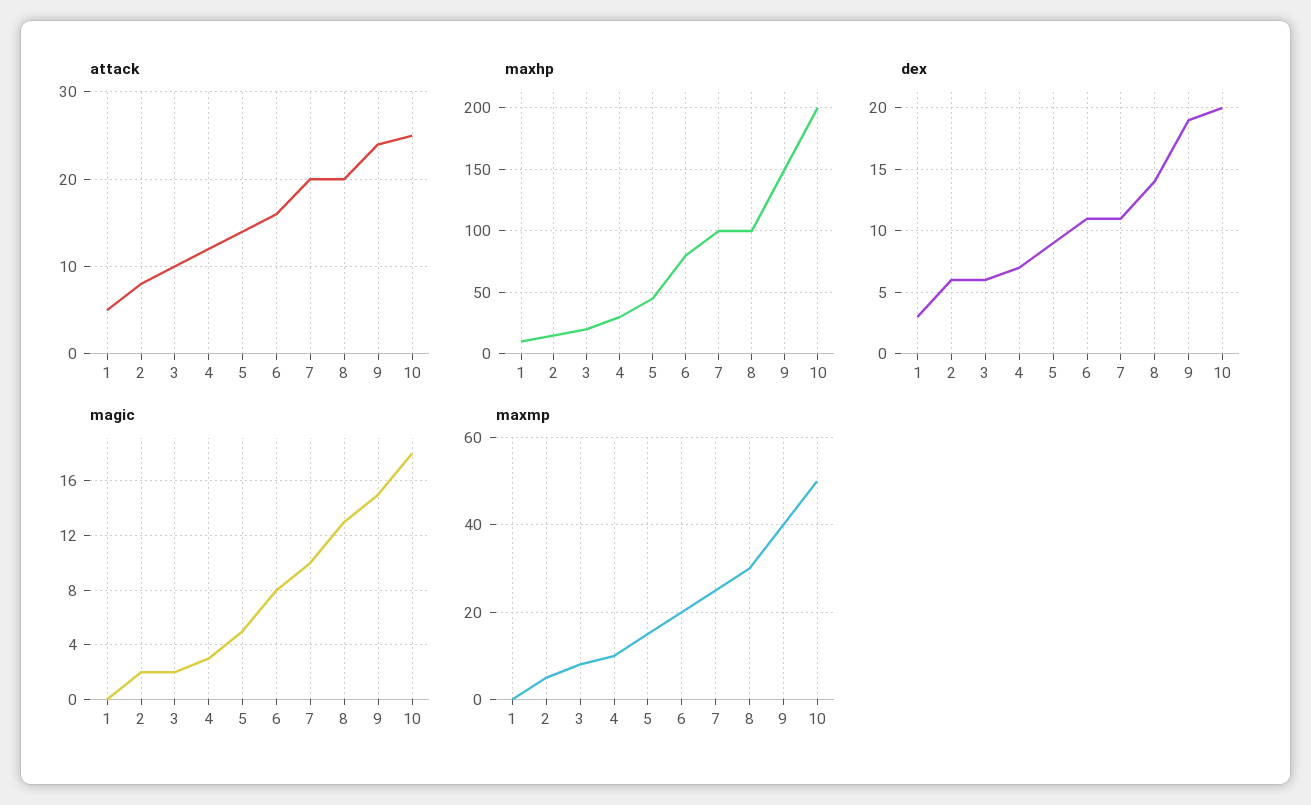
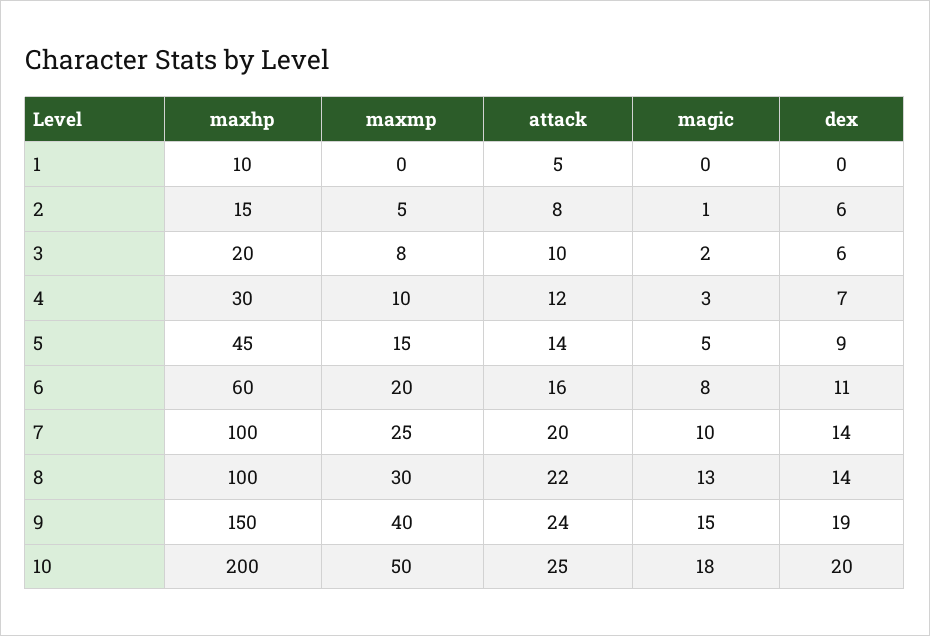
  {
    "attack": {
      "1": 5,
      "2": 8,
      "3": 10,
      "4": 12,
      "5": 14,
      "6": 16,
      "7": 20,
-     "8": 20,
+     "8": 22,
      "9": 24,
      "10": 25
    },
    "maxhp": {
      "1": 10,
      "2": 15,
      "3": 20,
      "4": 30,
      "5": 45,
-     "6": 80,
+     "6": 60,
      "7": 100,
      "8": 100,
      "9": 150,
      "10": 200
    },
    "dex": {
-     "1": 3,
+     "1": 0,
      "2": 6,
      "3": 6,
      "4": 7,
      "5": 9,
      "6": 11,
-     "7": 11,
+     "7": 14,
      "8": 14,
      "9": 19,
      "10": 20
    },
    "magic": {
      "1": 0,
-     "2": 2,
+     "2": 1,
      "3": 2,
      "4": 3,
      "5": 5,
      "6": 8,
      "7": 10,
      "8": 13,
      "9": 15,
      "10": 18
    },
    "maxmp": {
      "1": 0,
      "2": 5,
      "3": 8,
      "4": 10,
      "5": 15,
      "6": 20,
      "7": 25,
      "8": 30,
      "9": 40,
      "10": 50
    }
  }

